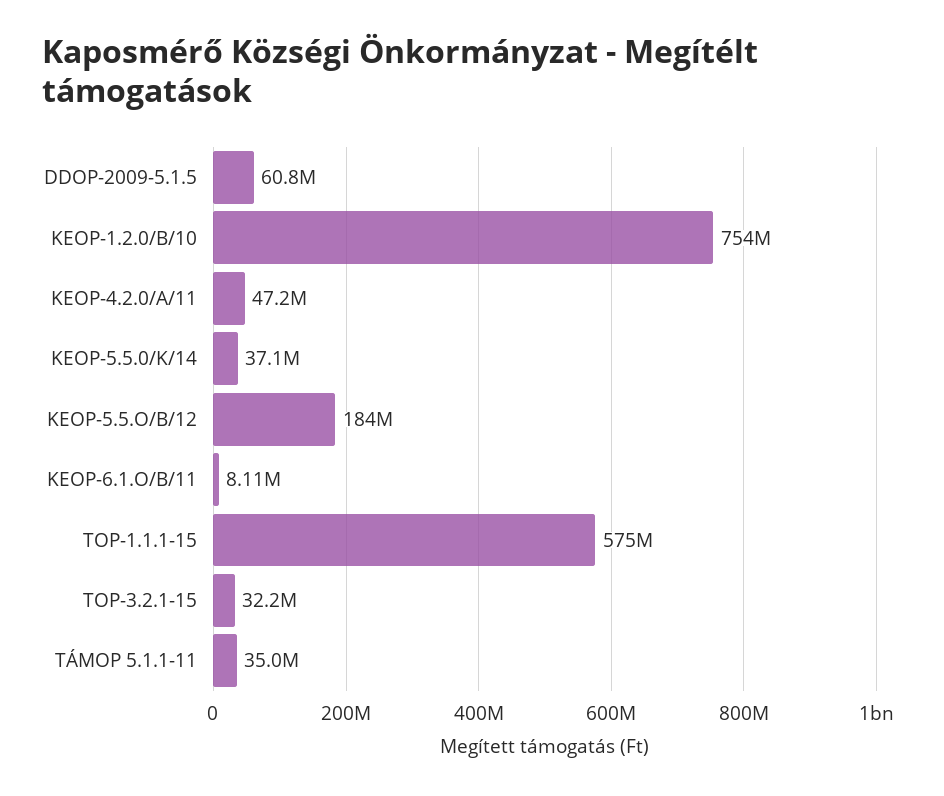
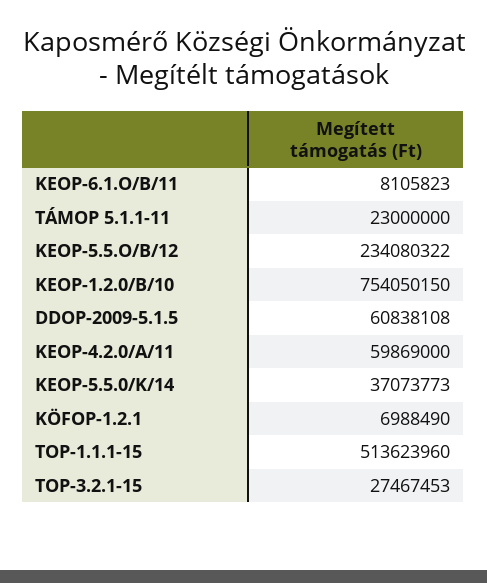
  {
    "DDOP-2009-5.1.5": 60838108,
    "KEOP-1.2.0/B/10": 754050150,
-   "KEOP-4.2.0/A/11": 47200000,
+   "KEOP-4.2.0/A/11": 59869000,
    "KEOP-5.5.0/K/14": 37073773,
-   "KEOP-5.5.O/B/12": 184000000,
+   "KEOP-5.5.O/B/12": 234080322,
    "KEOP-6.1.O/B/11": 8105823,
-   "TOP-1.1.1-15": 575000000,
+   "TOP-1.1.1-15": 513623960,
-   "TOP-3.2.1-15": 32200000,
+   "TOP-3.2.1-15": 27467453,
-   "TÁMOP 5.1.1-11": 35000000
+   "TÁMOP 5.1.1-11": 23000000,
+   "KÖFOP-1.2.1": 6988490
  }

